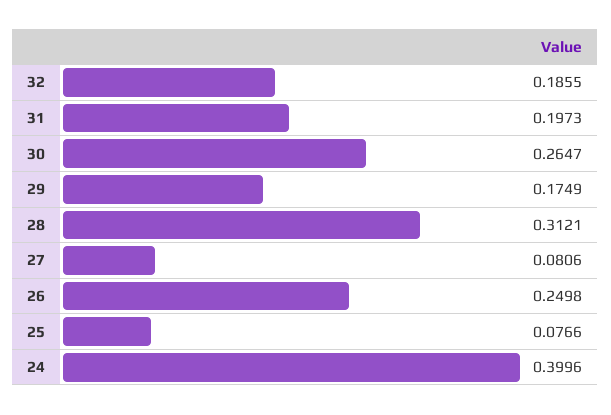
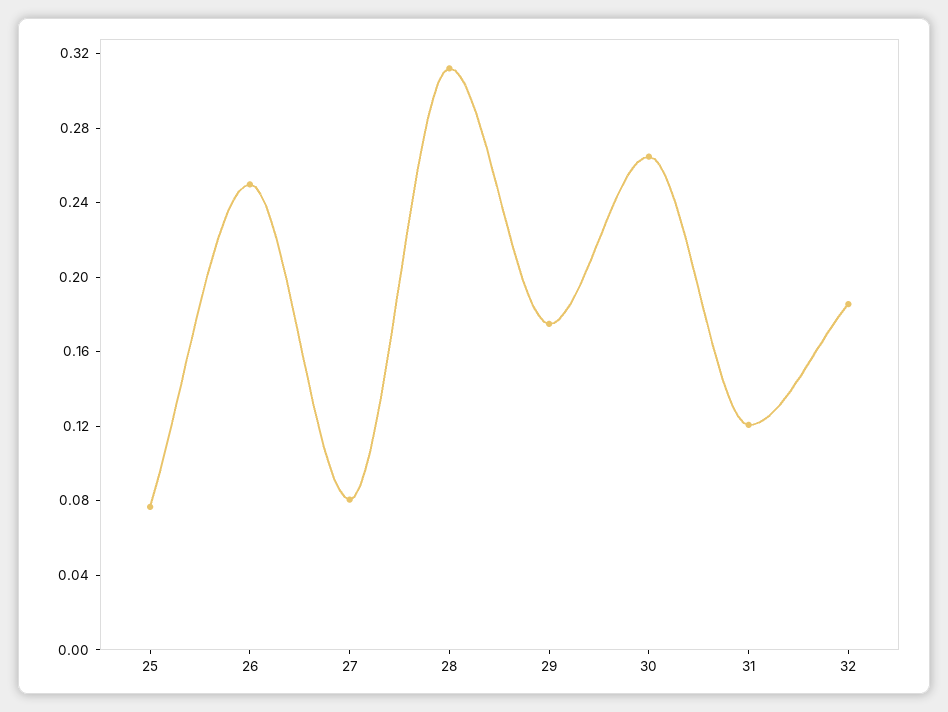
  {
    "32": 0.1855,
-   "31": 0.1973,
+   "31": 0.12,
    "30": 0.2647,
    "29": 0.1749,
    "28": 0.3121,
    "27": 0.0806,
    "26": 0.2498,
-   "25": 0.0766,
+   "25": 0.0766
-   "24": 0.3996
  }

